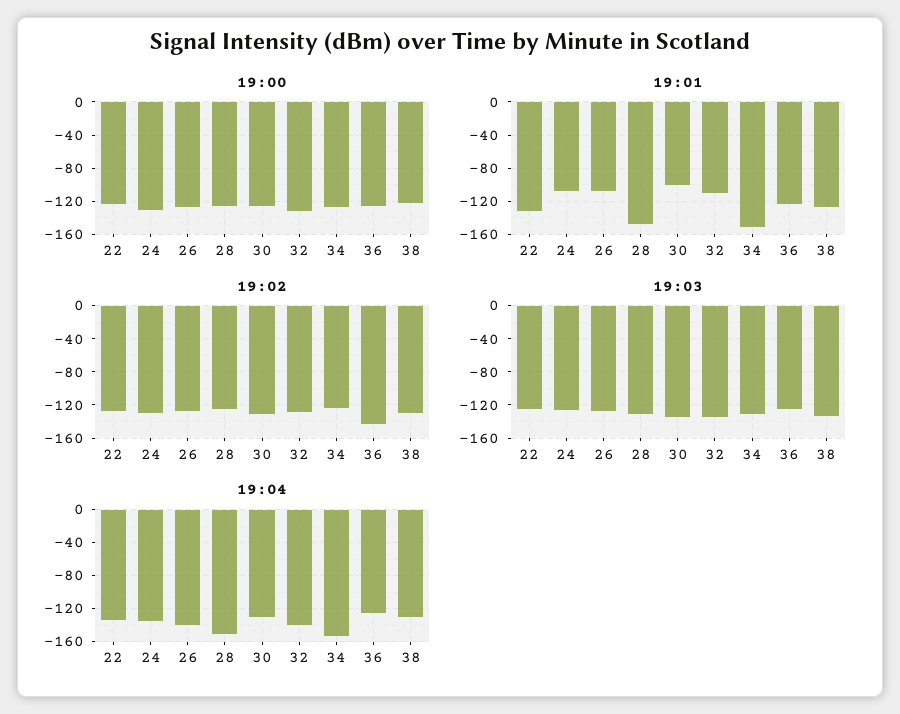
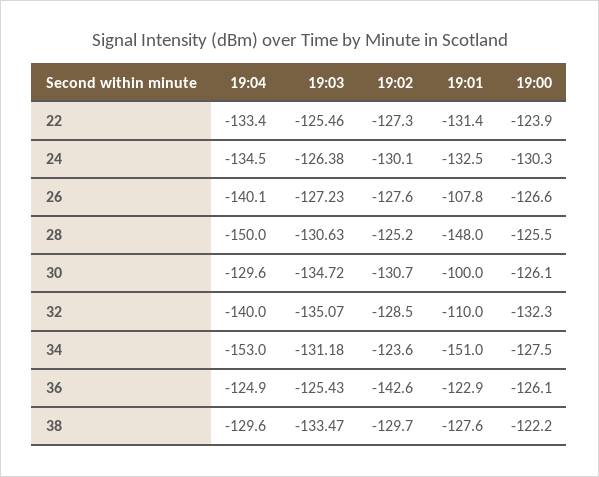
  {
    "19:00": {
      "22": -123.9,
      "24": -130.3,
      "26": -126.6,
      "28": -125.5,
      "30": -126.1,
      "32": -132.3,
      "34": -127.5,
      "36": -126.1,
      "38": -122.2
    },
    "19:01": {
      "22": -131.4,
-     "24": -110,
+     "24": -132.5,
      "26": -107.8,
      "28": -148,
      "30": -100,
      "32": -110,
      "34": -151,
      "36": -122.9,
      "38": -127.6
    },
    "19:02": {
      "22": -127.3,
      "24": -130.1,
      "26": -127.6,
      "28": -125.2,
      "30": -130.7,
      "32": -128.5,
      "34": -123.6,
      "36": -142.6,
      "38": -129.7
    },
    "19:03": {
      "22": -125.46,
      "24": -126.38,
      "26": -127.23,
      "28": -130.63,
      "30": -134.72,
      "32": -135.07,
      "34": -131.18,
      "36": -125.43,
      "38": -133.47
    },
    "19:04": {
      "22": -133.4,
      "24": -134.5,
      "26": -140.1,
      "28": -150,
      "30": -129.6,
      "32": -140,
      "34": -153,
      "36": -124.9,
      "38": -129.6
    }
  }

